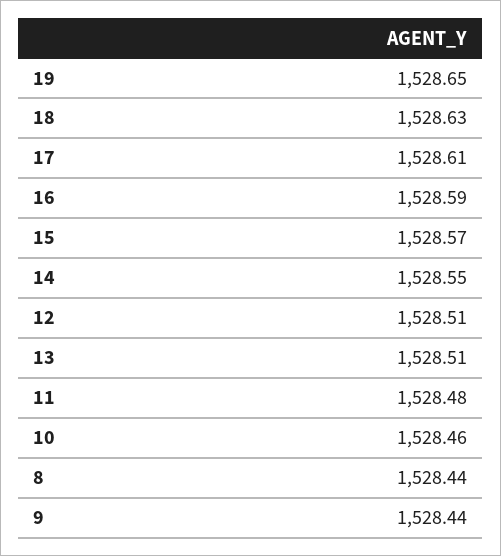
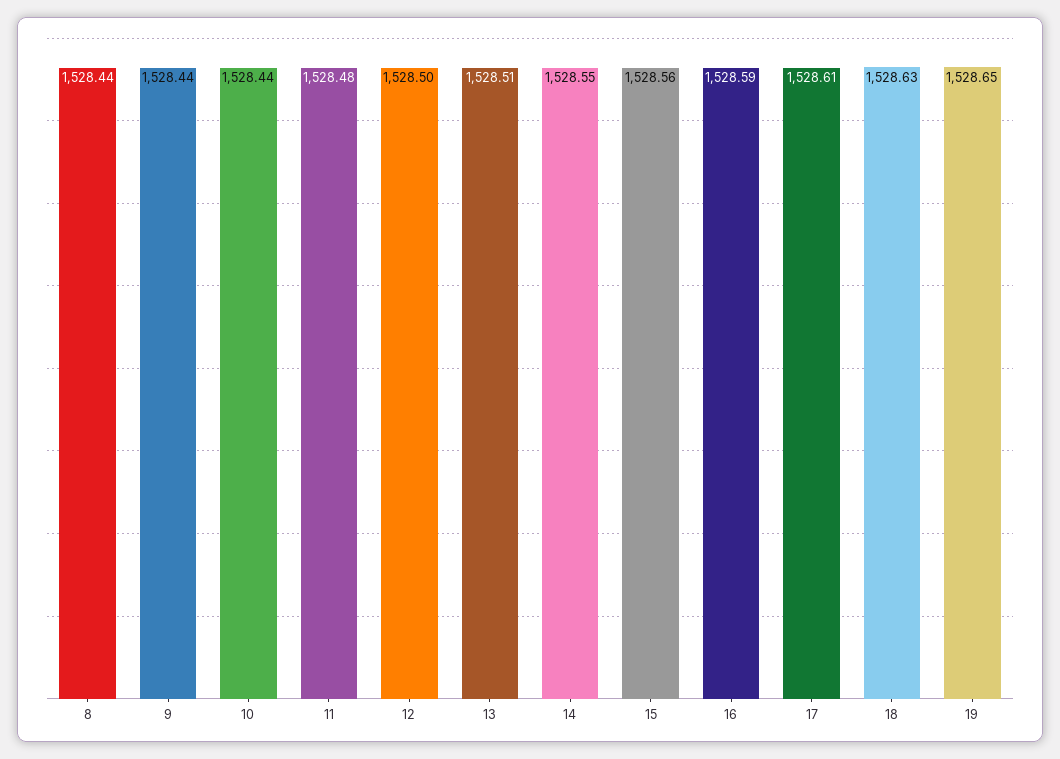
  {
    "19": 1528.65,
    "18": 1528.63,
    "17": 1528.61,
    "16": 1528.59,
-   "15": 1528.57,
+   "15": 1528.56,
    "14": 1528.55,
-   "12": 1528.51,
+   "12": 1528.5,
    "13": 1528.51,
    "11": 1528.48,
-   "10": 1528.46,
+   "10": 1528.44,
    "8": 1528.44,
    "9": 1528.44
  }

